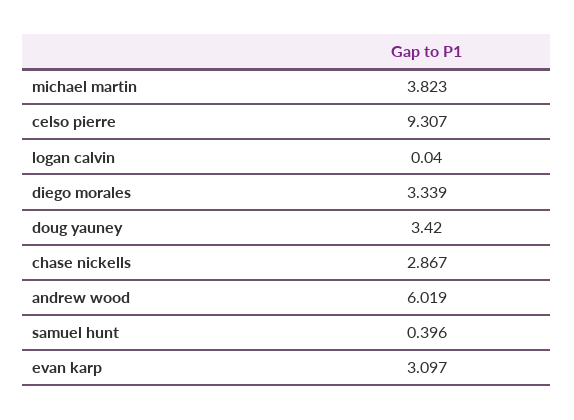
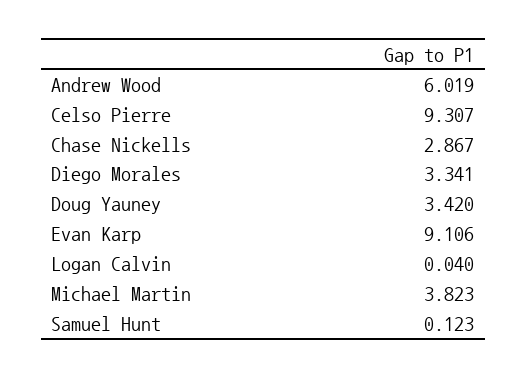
  {
    "michael martin": 3.823,
    "celso pierre": 9.307,
    "logan calvin": 0.04,
-   "diego morales": 3.339,
+   "diego morales": 3.341,
    "doug yauney": 3.42,
    "chase nickells": 2.867,
    "andrew wood": 6.019,
-   "samuel hunt": 0.396,
+   "samuel hunt": 0.123,
-   "evan karp": 3.097
+   "evan karp": 9.106
  }

